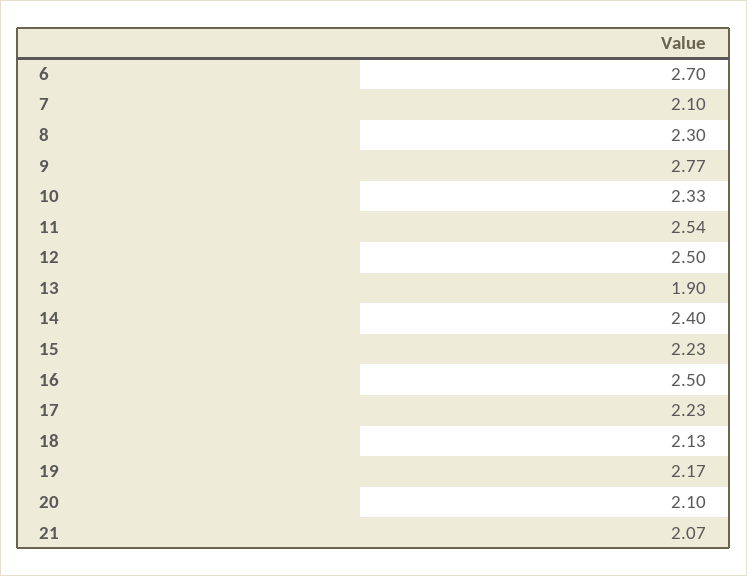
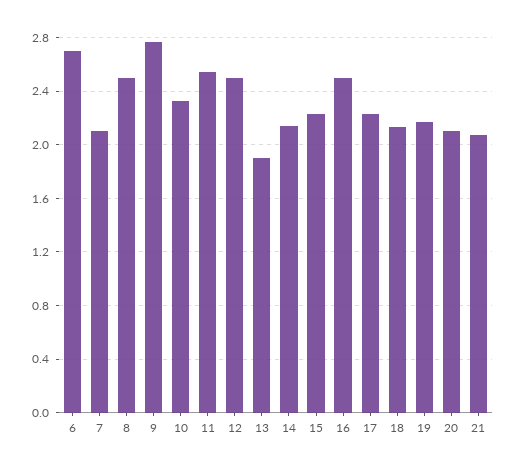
  {
    "6": 2.7,
    "7": 2.1,
-   "8": 2.3,
+   "8": 2.5,
    "9": 2.77,
    "10": 2.33,
    "11": 2.54,
    "12": 2.5,
    "13": 1.9,
-   "14": 2.4,
+   "14": 2.15,
    "15": 2.23,
    "16": 2.5,
    "17": 2.23,
    "18": 2.13,
    "19": 2.17,
    "20": 2.1,
    "21": 2.07
  }

